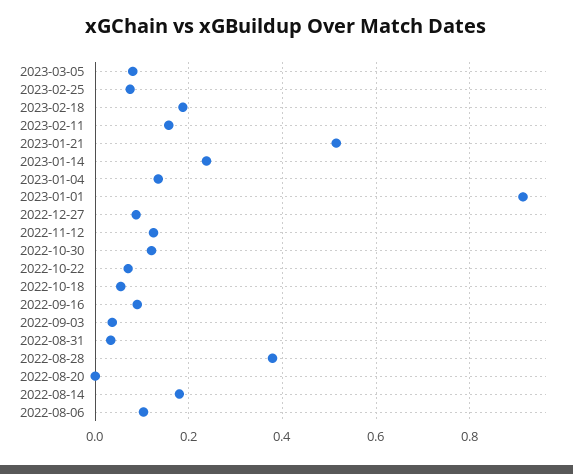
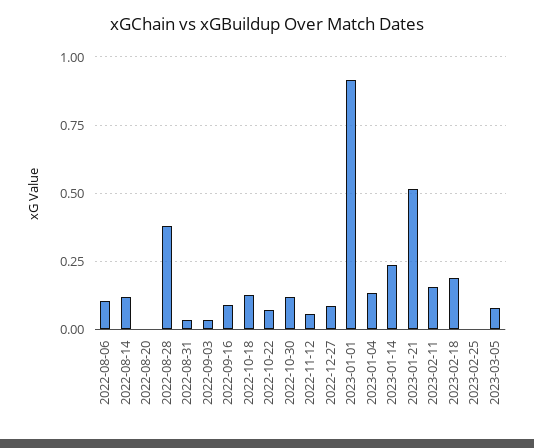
  {
    "2023-03-05": 0.08,
-   "2023-02-25": 0.08,
+   "2023-02-25": 0,
    "2023-02-18": 0.18,
    "2023-02-11": 0.16,
    "2023-01-21": 0.52,
    "2023-01-14": 0.24,
    "2023-01-04": 0.14,
    "2023-01-01": 0.92,
    "2022-12-27": 0.08,
-   "2022-11-12": 0.12,
+   "2022-11-12": 0.05,
    "2022-10-30": 0.12,
    "2022-10-22": 0.08,
-   "2022-10-18": 0.06,
+   "2022-10-18": 0.125,
    "2022-09-16": 0.08,
    "2022-09-03": 0.04,
    "2022-08-31": 0.04,
    "2022-08-28": 0.38,
    "2022-08-20": 0,
-   "2022-08-14": 0.18,
+   "2022-08-14": 0.125,
    "2022-08-06": 0.1
  }

